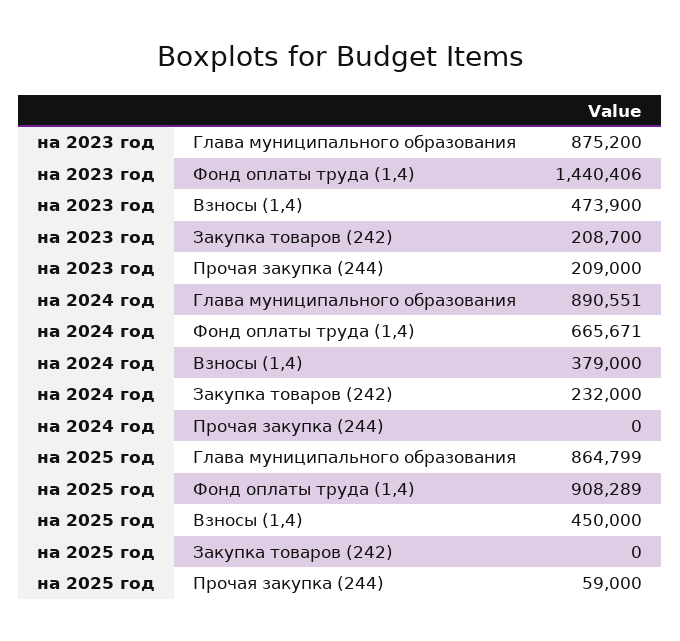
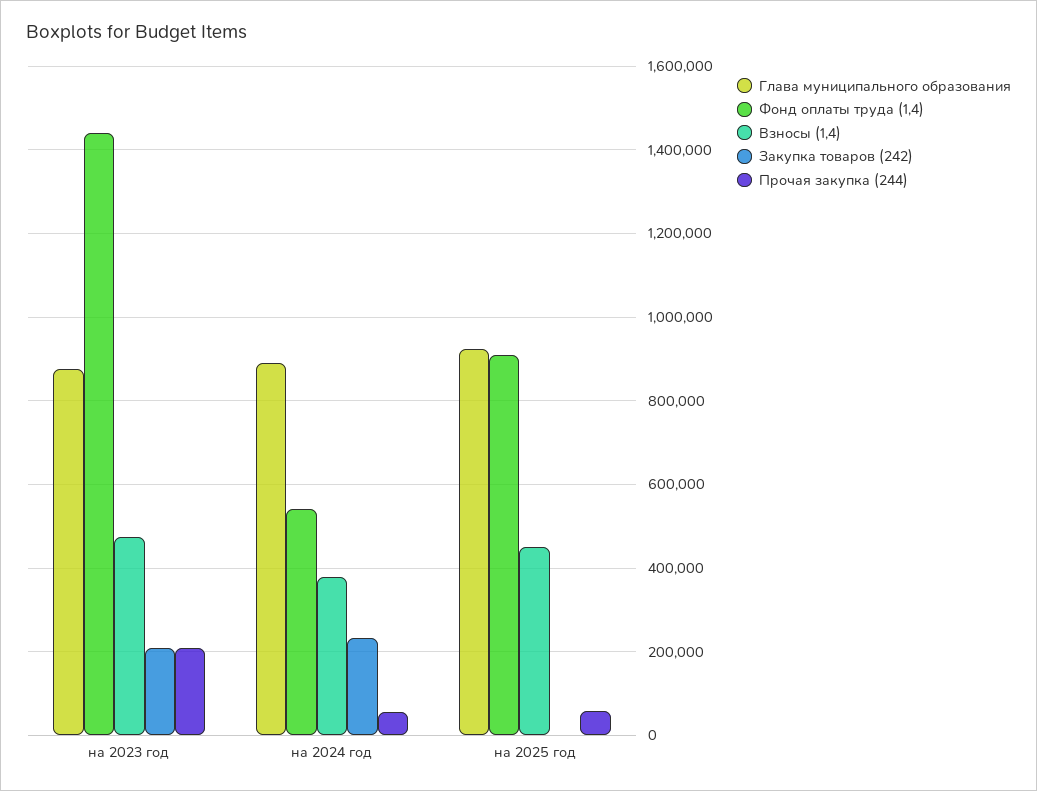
  {
    "Глава муниципального образования": {
      "на 2023 год": 875200,
      "на 2024 год": 890551,
-     "на 2025 год": 864799
+     "на 2025 год": 920000
    },
    "Фонд оплаты труда (1,4)": {
      "на 2023 год": 1440406,
-     "на 2024 год": 665671,
+     "на 2024 год": 540000,
      "на 2025 год": 908289
    },
    "Взносы (1,4)": {
      "на 2023 год": 473900,
      "на 2024 год": 379000,
      "на 2025 год": 450000
    },
    "Закупка товаров (242)": {
      "на 2023 год": 208700,
      "на 2024 год": 232000,
      "на 2025 год": 0
    },
    "Прочая закупка (244)": {
      "на 2023 год": 209000,
-     "на 2024 год": 0,
+     "на 2024 год": 60000,
      "на 2025 год": 59000
    }
  }

